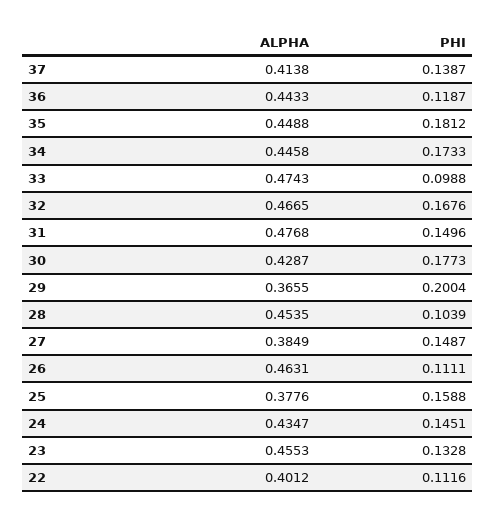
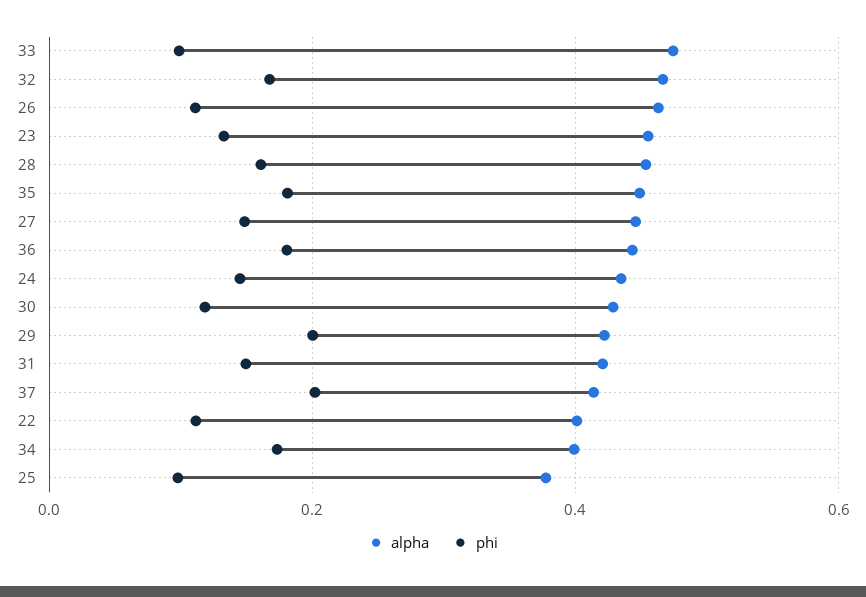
  {
    "ALPHA": {
      "37": 0.4138,
      "36": 0.4433,
      "35": 0.4488,
-     "34": 0.4458,
+     "34": 0.4,
      "33": 0.4743,
      "32": 0.4665,
-     "31": 0.4768,
+     "31": 0.42,
      "30": 0.4287,
-     "29": 0.3655,
+     "29": 0.42,
      "28": 0.4535,
-     "27": 0.3849,
+     "27": 0.44,
      "26": 0.4631,
      "25": 0.3776,
      "24": 0.4347,
      "23": 0.4553,
      "22": 0.4012
    },
    "PHI": {
-     "37": 0.1387,
+     "37": 0.2,
-     "36": 0.1187,
+     "36": 0.18,
      "35": 0.1812,
      "34": 0.1733,
      "33": 0.0988,
      "32": 0.1676,
      "31": 0.1496,
-     "30": 0.1773,
+     "30": 0.12,
      "29": 0.2004,
-     "28": 0.1039,
+     "28": 0.16,
      "27": 0.1487,
      "26": 0.1111,
-     "25": 0.1588,
+     "25": 0.1,
      "24": 0.1451,
      "23": 0.1328,
      "22": 0.1116
    }
  }

